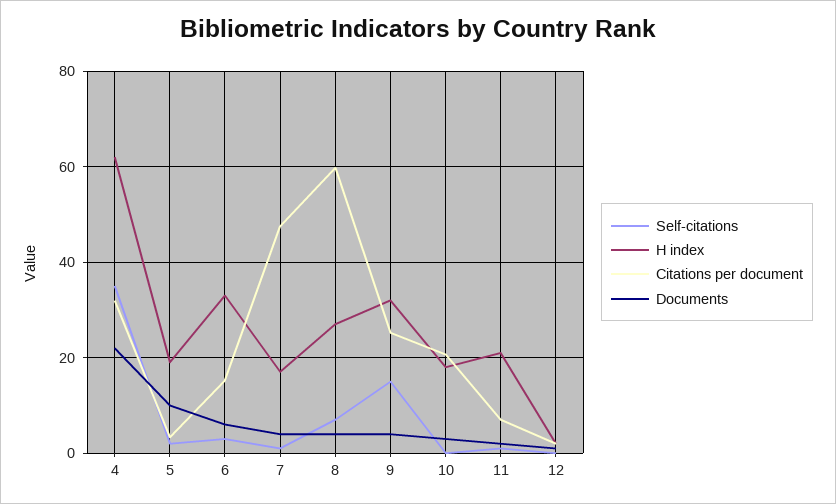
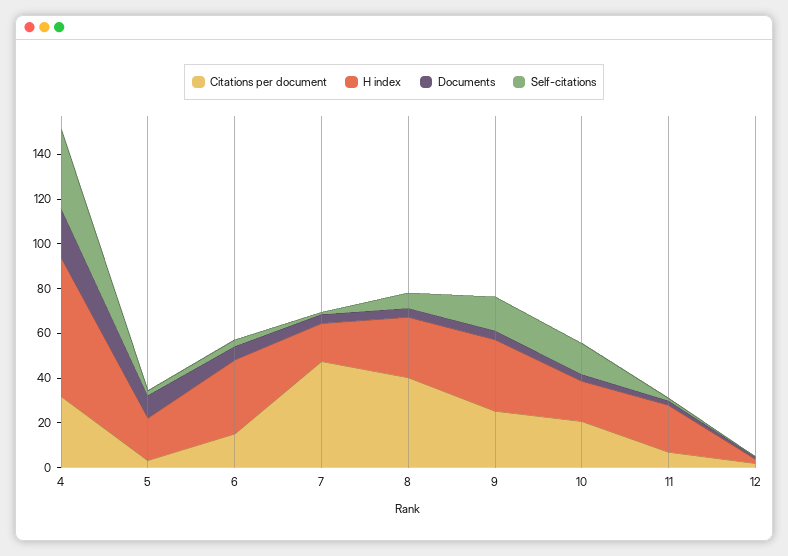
  {
    "Self-citations": {
      "4": 36,
      "5": 2,
      "6": 4,
      "7": 2,
      "8": 8,
      "9": 16,
-     "10": 0,
+     "10": 15,
      "11": 2,
      "12": 0
    },
    "H index": {
      "4": 62,
      "5": 20,
      "6": 34,
      "7": 18,
      "8": 28,
      "9": 32,
      "10": 18,
      "11": 22,
      "12": 2
    },
    "Citations per document": {
      "4": 32,
      "5": 4,
      "6": 16,
      "7": 48,
-     "8": 60,
+     "8": 40,
      "9": 26,
      "10": 20,
      "11": 8,
      "12": 2
    },
    "Documents": {
      "4": 22,
      "5": 10,
      "6": 6,
      "7": 4,
      "8": 4,
      "9": 4,
      "10": 4,
      "11": 2,
      "12": 2
    }
  }

